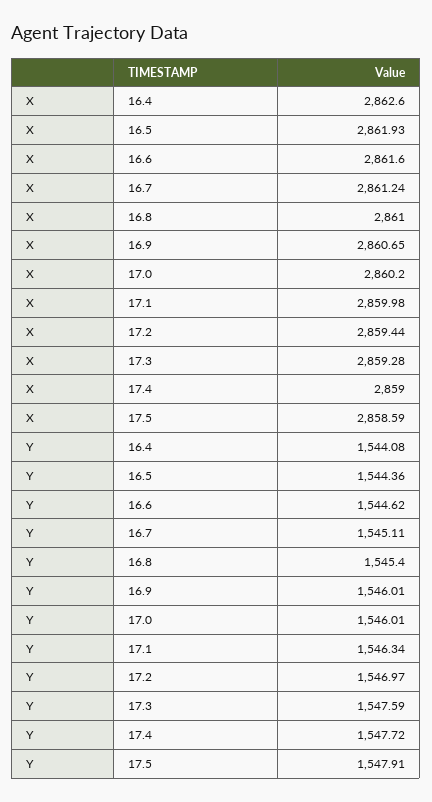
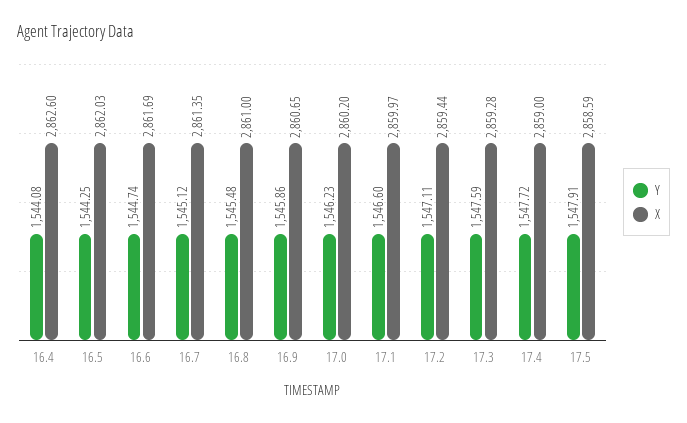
  {
    "X": {
      "16.4": 2862.6,
-     "16.5": 2861.93,
+     "16.5": 2862.03,
-     "16.6": 2861.6,
+     "16.6": 2861.69,
-     "16.7": 2861.24,
+     "16.7": 2861.35,
      "16.8": 2861,
      "16.9": 2860.65,
      "17.0": 2860.2,
-     "17.1": 2859.98,
+     "17.1": 2859.97,
      "17.2": 2859.44,
      "17.3": 2859.28,
      "17.4": 2859,
      "17.5": 2858.59
    },
    "Y": {
      "16.4": 1544.08,
-     "16.5": 1544.36,
+     "16.5": 1544.25,
-     "16.6": 1544.62,
+     "16.6": 1544.74,
-     "16.7": 1545.11,
+     "16.7": 1545.12,
-     "16.8": 1545.4,
+     "16.8": 1545.48,
-     "16.9": 1546.01,
+     "16.9": 1545.86,
-     "17.0": 1546.01,
+     "17.0": 1546.23,
-     "17.1": 1546.34,
+     "17.1": 1546.6,
-     "17.2": 1546.97,
+     "17.2": 1547.11,
      "17.3": 1547.59,
      "17.4": 1547.72,
      "17.5": 1547.91
    }
  }

